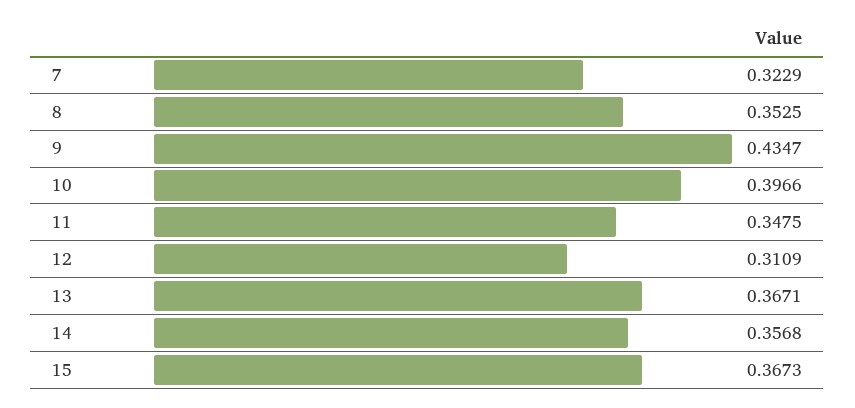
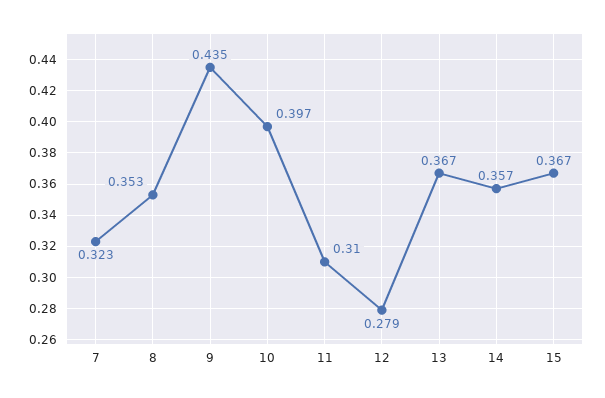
  {
    "7": 0.3229,
    "8": 0.3525,
    "9": 0.4347,
    "10": 0.3966,
-   "11": 0.3475,
+   "11": 0.31,
-   "12": 0.3109,
+   "12": 0.279,
    "13": 0.3671,
    "14": 0.3568,
    "15": 0.3673
  }

